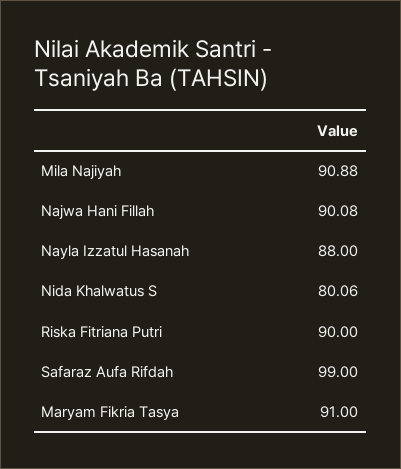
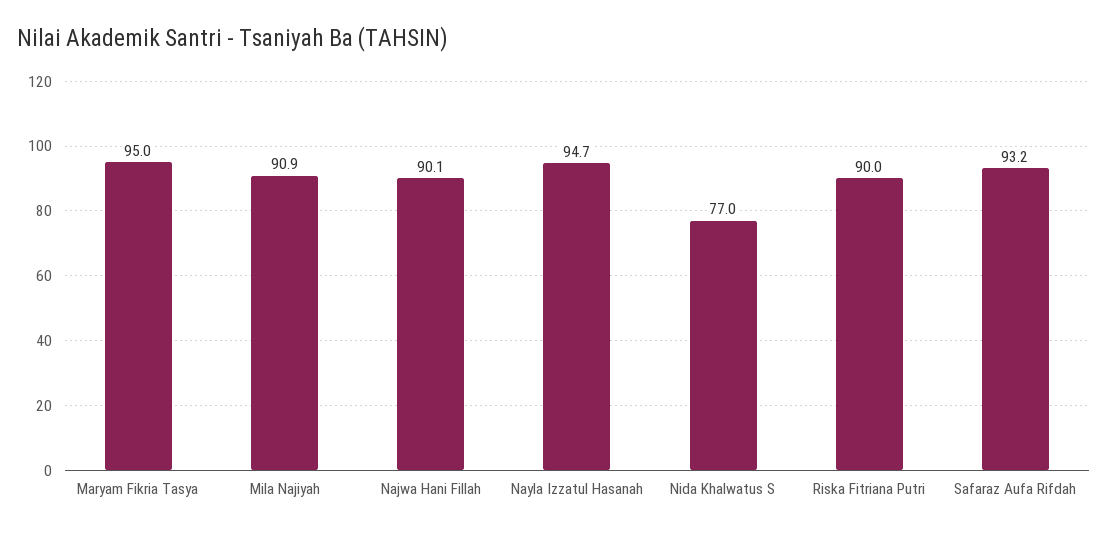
  {
    "Mila Najiyah": 90.88,
    "Najwa Hani Fillah": 90.08,
-   "Nayla Izzatul Hasanah": 88,
+   "Nayla Izzatul Hasanah": 94.7,
-   "Nida Khalwatus S": 80.06,
+   "Nida Khalwatus S": 77,
    "Riska Fitriana Putri": 90,
-   "Safaraz Aufa Rifdah": 99,
+   "Safaraz Aufa Rifdah": 93.2,
-   "Maryam Fikria Tasya": 91
+   "Maryam Fikria Tasya": 95
  }

